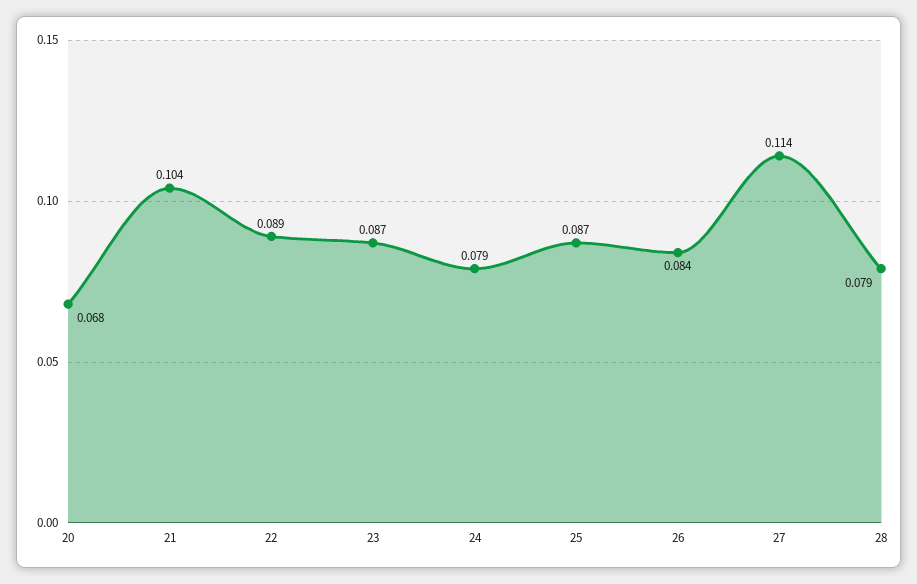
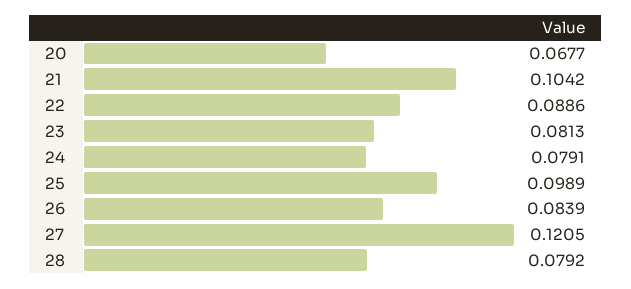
  {
    "20": 0.0677,
    "21": 0.1042,
    "22": 0.0886,
-   "23": 0.087,
+   "23": 0.0813,
    "24": 0.0791,
-   "25": 0.087,
+   "25": 0.0989,
    "26": 0.0839,
-   "27": 0.114,
+   "27": 0.1205,
    "28": 0.0792
  }

